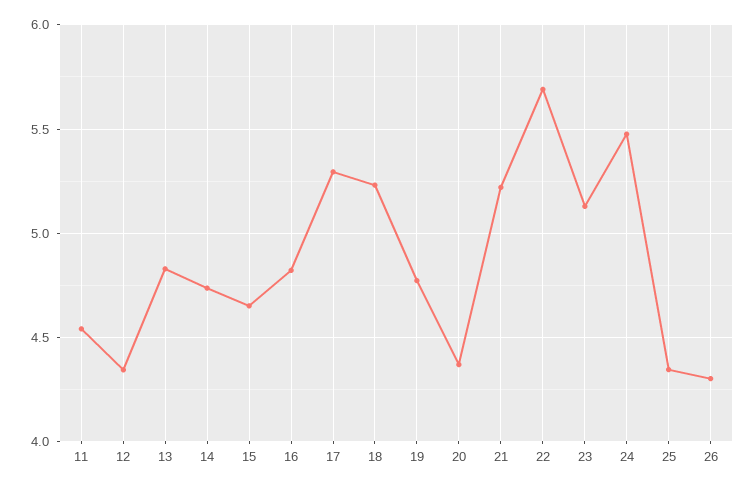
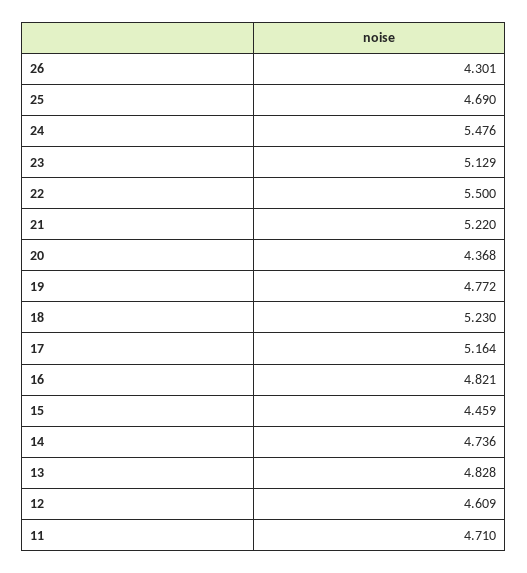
  {
-   "11": 4.55,
+   "11": 4.71,
-   "12": 4.35,
+   "12": 4.609,
    "13": 4.828,
    "14": 4.736,
-   "15": 4.65,
+   "15": 4.459,
    "16": 4.821,
-   "17": 5.3,
+   "17": 5.164,
    "18": 5.23,
    "19": 4.772,
    "20": 4.368,
    "21": 5.22,
-   "22": 5.7,
+   "22": 5.5,
    "23": 5.129,
    "24": 5.476,
-   "25": 4.35,
+   "25": 4.69,
    "26": 4.301
  }

